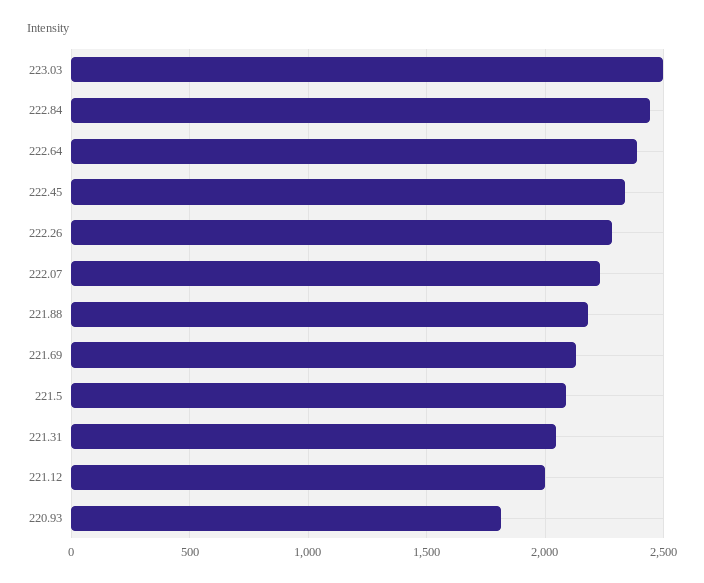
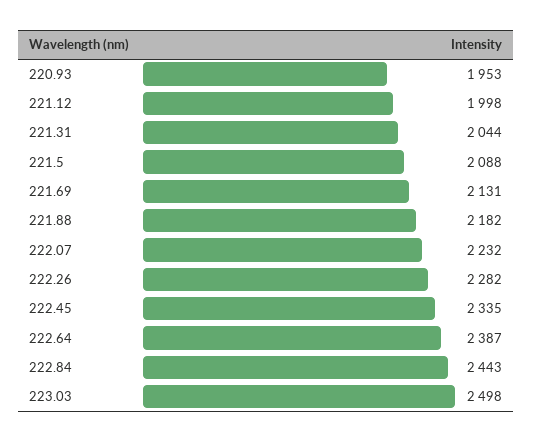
  {
    "223.03": 2498,
    "222.84": 2443,
    "222.64": 2387,
    "222.45": 2335,
    "222.26": 2282,
    "222.07": 2232,
    "221.88": 2182,
    "221.69": 2131,
    "221.5": 2088,
    "221.31": 2044,
    "221.12": 1998,
-   "220.93": 1800
+   "220.93": 1953
  }

